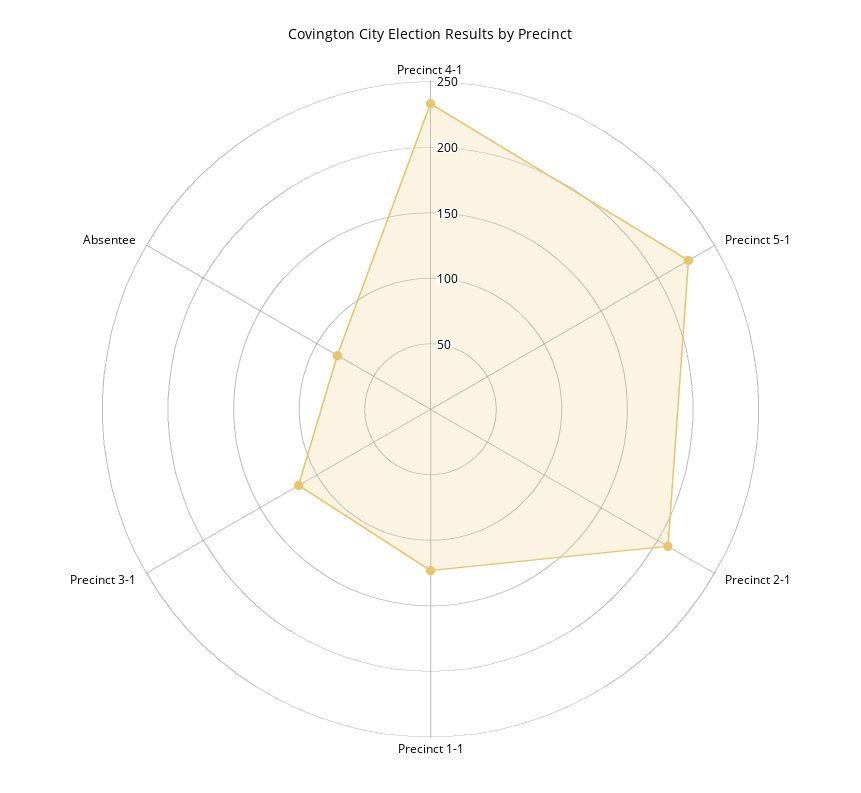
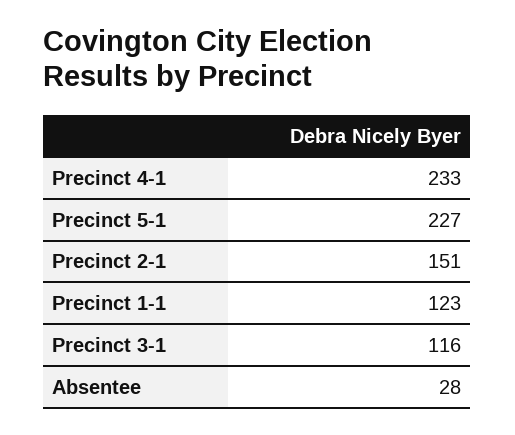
  {
    "Precinct 4-1": 233,
    "Precinct 5-1": 227,
-   "Precinct 2-1": 210,
+   "Precinct 2-1": 151,
    "Precinct 1-1": 123,
    "Precinct 3-1": 116,
-   "Absentee": 80
+   "Absentee": 28
  }

